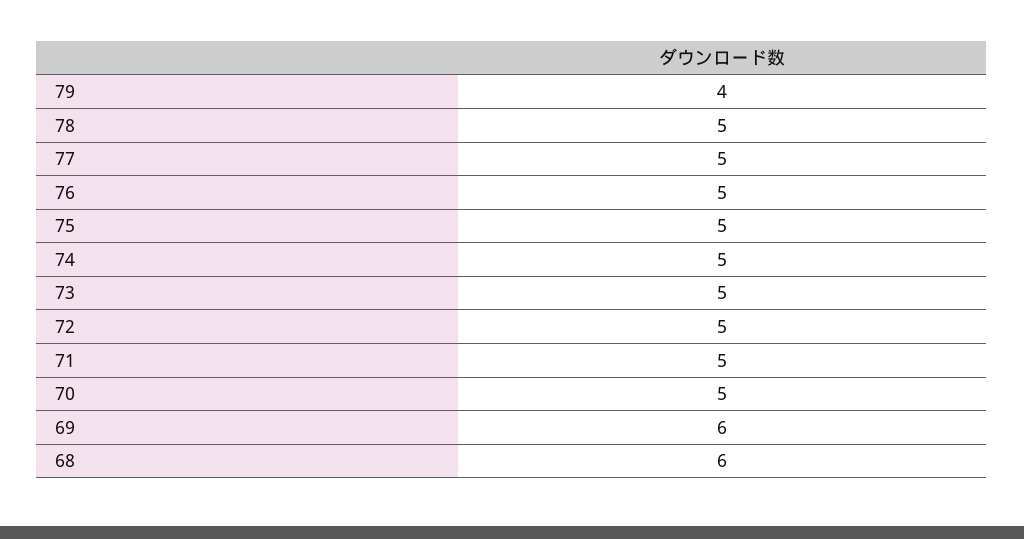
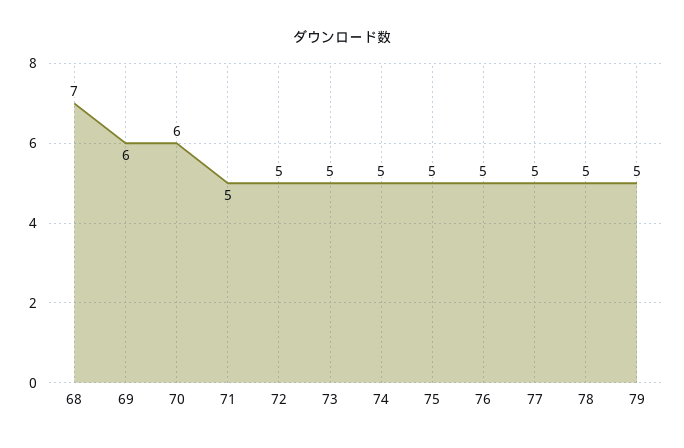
  {
-   "79": 4,
+   "79": 5,
    "78": 5,
    "77": 5,
    "76": 5,
    "75": 5,
    "74": 5,
    "73": 5,
    "72": 5,
    "71": 5,
-   "70": 5,
+   "70": 6,
    "69": 6,
-   "68": 6
+   "68": 7
  }

